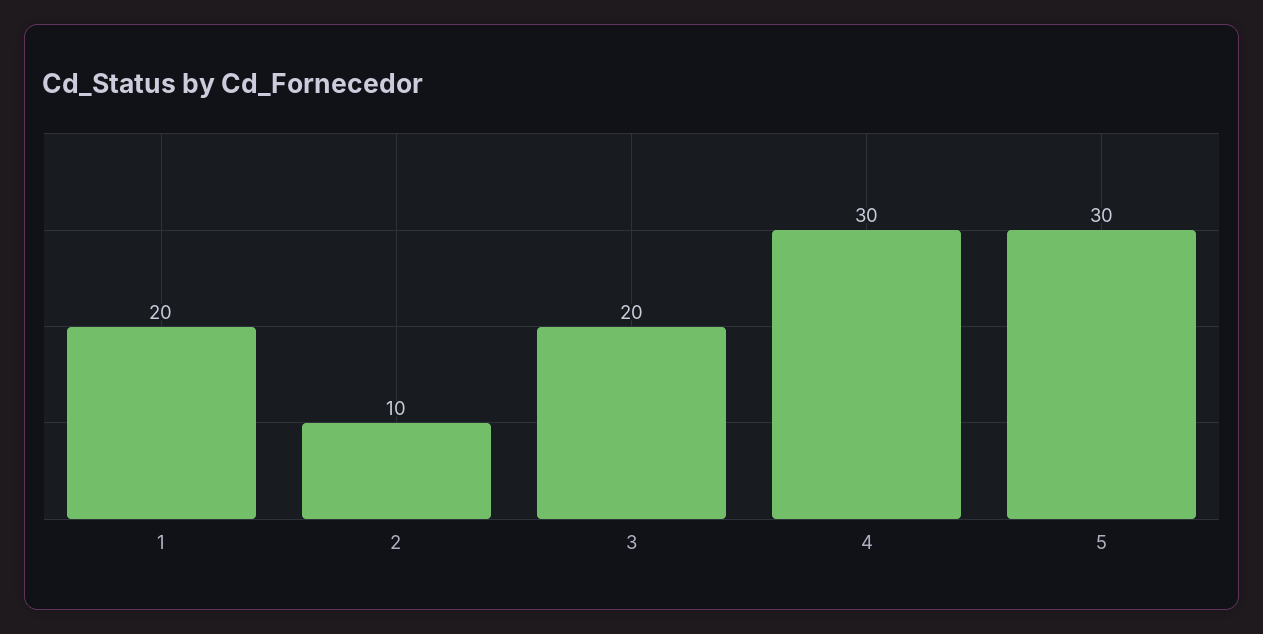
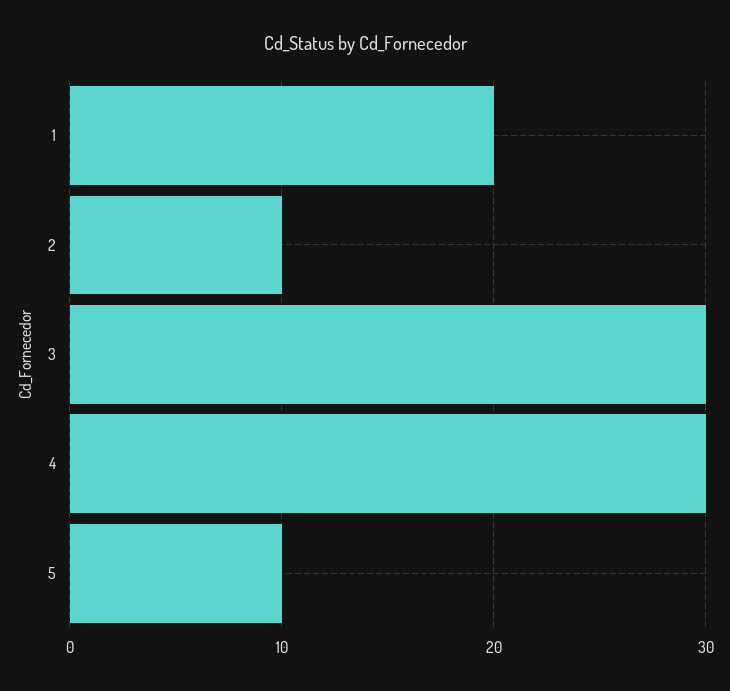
  {
    "1": 20,
    "2": 10,
-   "3": 20,
+   "3": 30,
    "4": 30,
-   "5": 30
+   "5": 10
  }

